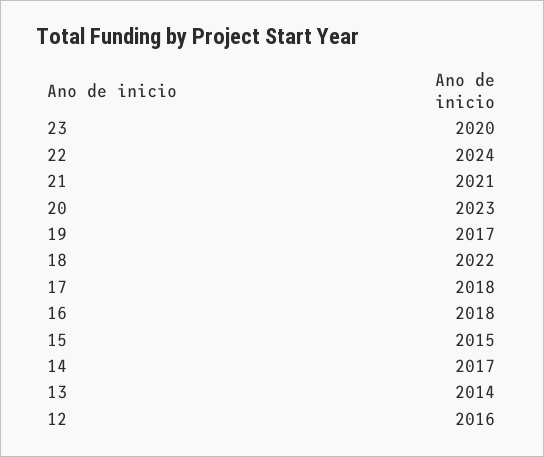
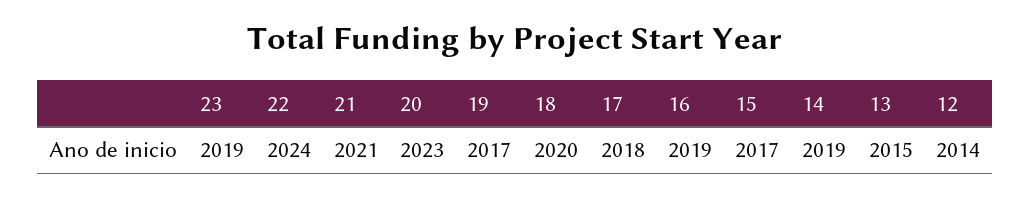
  {
-   "23": 2020,
+   "23": 2019,
    "22": 2024,
    "21": 2021,
    "20": 2023,
    "19": 2017,
-   "18": 2022,
+   "18": 2020,
    "17": 2018,
-   "16": 2018,
+   "16": 2019,
-   "15": 2015,
+   "15": 2017,
-   "14": 2017,
+   "14": 2019,
-   "13": 2014,
+   "13": 2015,
-   "12": 2016
+   "12": 2014
  }

